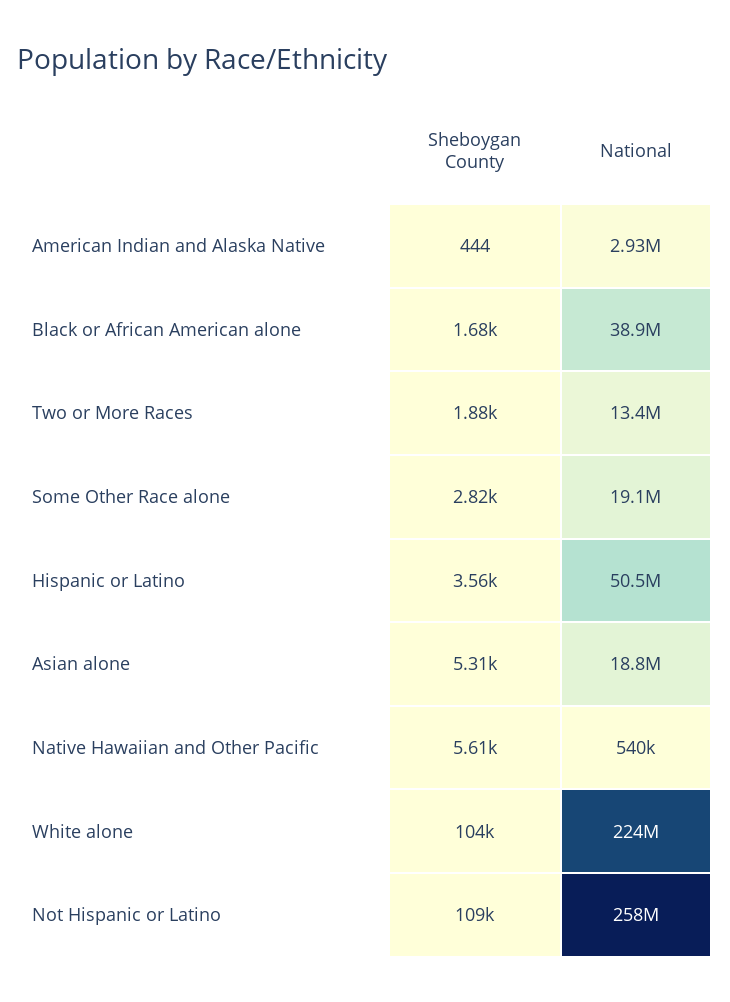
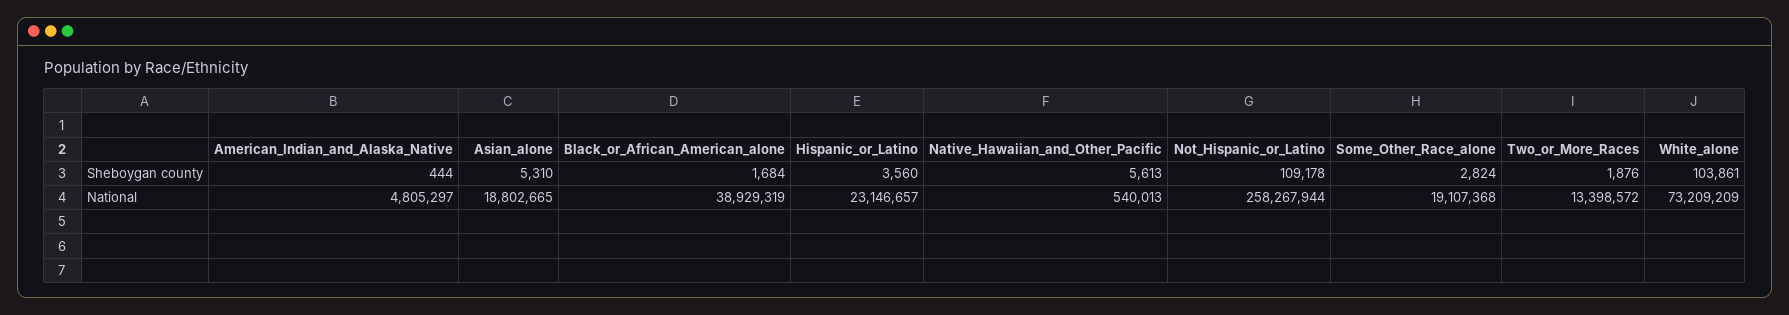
  {
    "Sheboygan County": {
      "American Indian and Alaska Native": 444,
      "Black or African American alone": 1684,
      "Two or More Races": 1876,
      "Some Other Race alone": 2824,
      "Hispanic or Latino": 3560,
      "Asian alone": 5310,
      "Native Hawaiian and Other Pacific": 5613,
      "White alone": 103861,
      "Not Hispanic or Latino": 109178
    },
    "National": {
-     "American Indian and Alaska Native": 2930000,
+     "American Indian and Alaska Native": 4805297,
      "Black or African American alone": 38929319,
      "Two or More Races": 13398572,
      "Some Other Race alone": 19107368,
-     "Hispanic or Latino": 50500000,
+     "Hispanic or Latino": 23146657,
      "Asian alone": 18802665,
      "Native Hawaiian and Other Pacific": 540013,
-     "White alone": 224000000,
+     "White alone": 73209209,
      "Not Hispanic or Latino": 258267944
    }
  }

